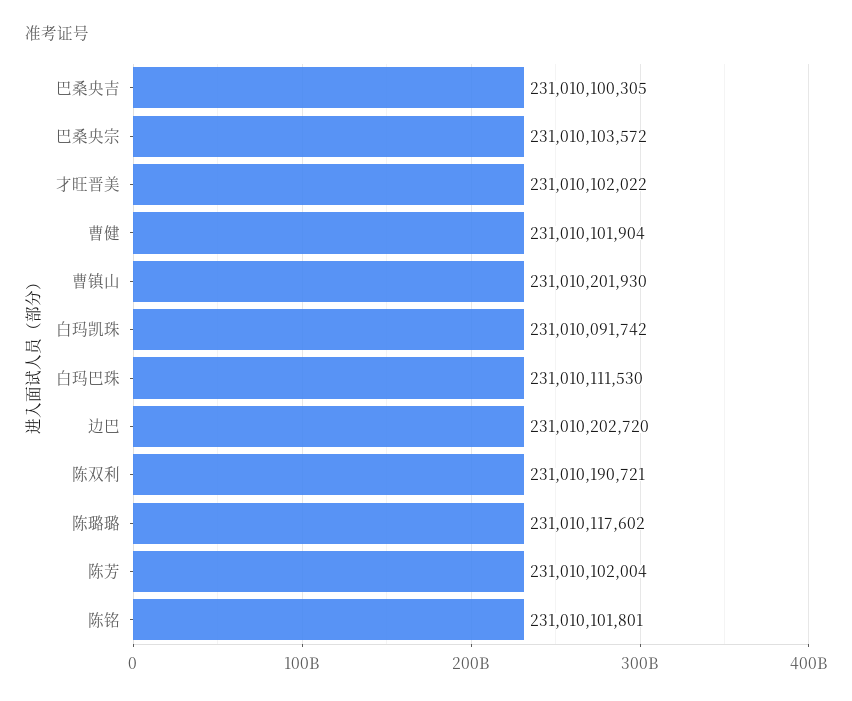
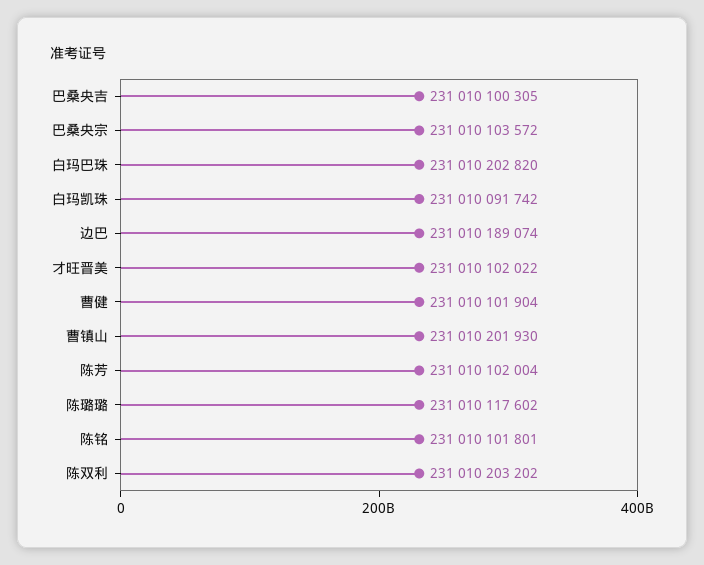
  {
    "巴桑央吉": 231010100305,
    "巴桑央宗": 231010103572,
    "才旺晋美": 231010102022,
    "曹健": 231010101904,
    "曹镇山": 231010201930,
    "白玛凯珠": 231010091742,
-   "白玛巴珠": 231010111530,
+   "白玛巴珠": 231010202820,
-   "边巴": 231010202720,
+   "边巴": 231010189074,
-   "陈双利": 231010190721,
+   "陈双利": 231010203202,
    "陈璐璐": 231010117602,
    "陈芳": 231010102004,
    "陈铭": 231010101801
  }

